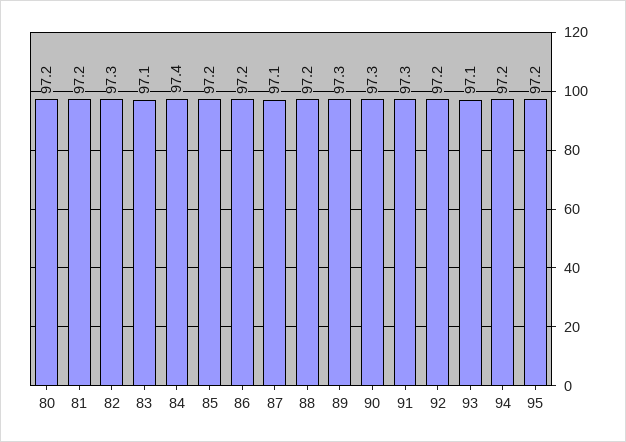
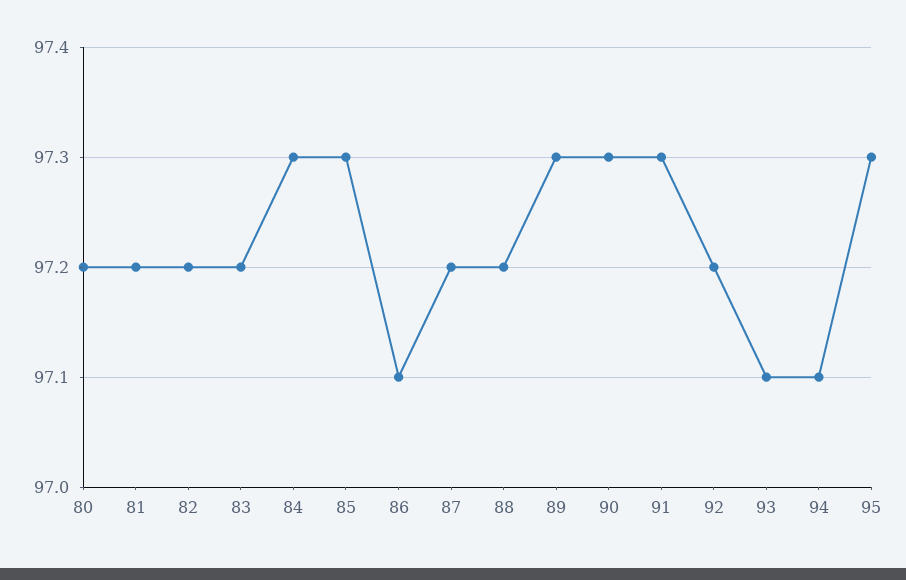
  {
    "80": 97.2,
    "81": 97.2,
-   "82": 97.3,
+   "82": 97.2,
-   "83": 97.1,
+   "83": 97.2,
-   "84": 97.4,
+   "84": 97.3,
-   "85": 97.2,
+   "85": 97.3,
-   "86": 97.2,
+   "86": 97.1,
-   "87": 97.1,
+   "87": 97.2,
    "88": 97.2,
    "89": 97.3,
    "90": 97.3,
    "91": 97.3,
    "92": 97.2,
    "93": 97.1,
-   "94": 97.2,
+   "94": 97.1,
-   "95": 97.2
+   "95": 97.3
  }

